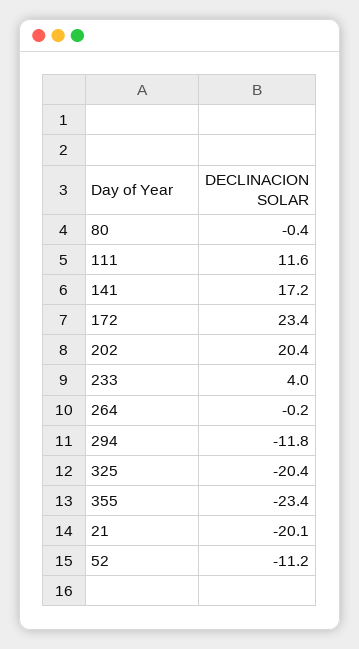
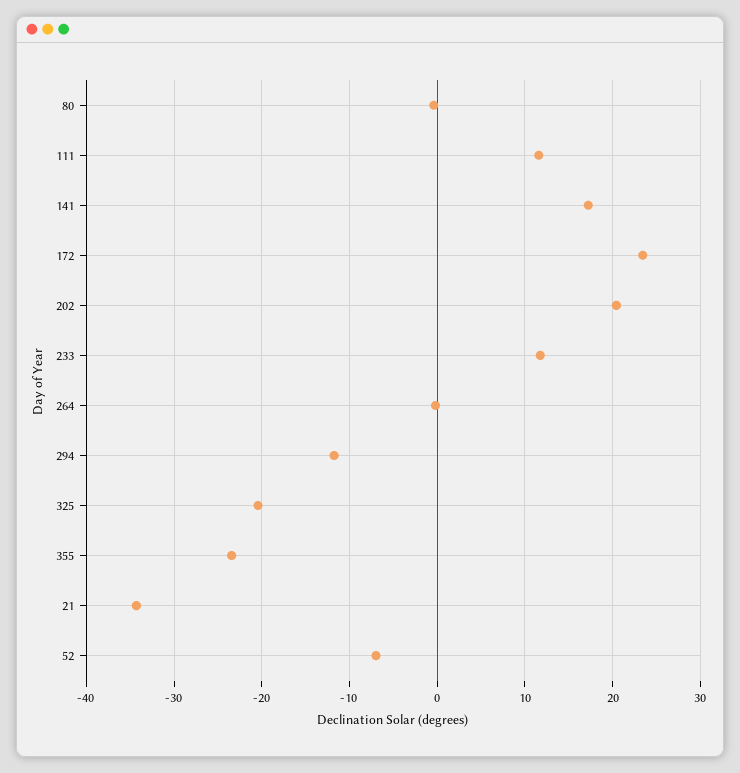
  {
    "80": -0.4,
    "111": 11.6,
    "141": 17.2,
    "172": 23.4,
    "202": 20.4,
-   "233": 4,
+   "233": 12,
    "264": -0.2,
    "294": -11.8,
    "325": -20.4,
    "355": -23.4,
-   "21": -20.1,
+   "21": -34,
-   "52": -11.2
+   "52": -7
  }

